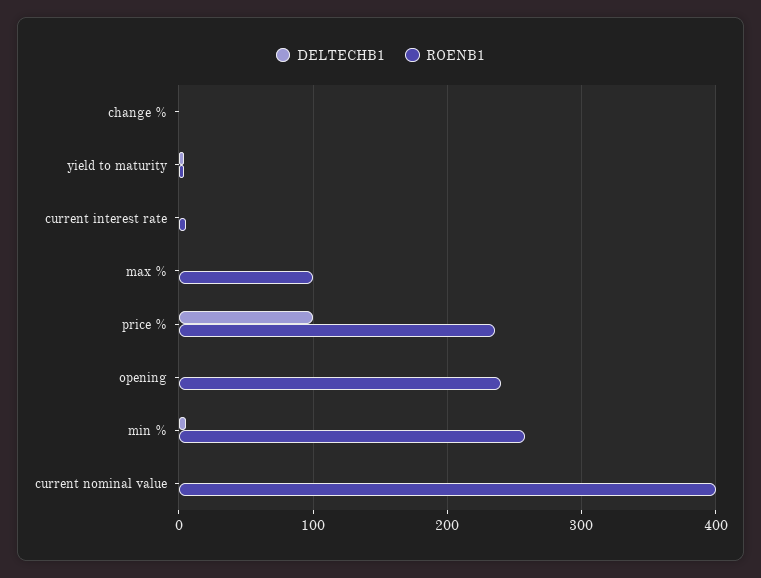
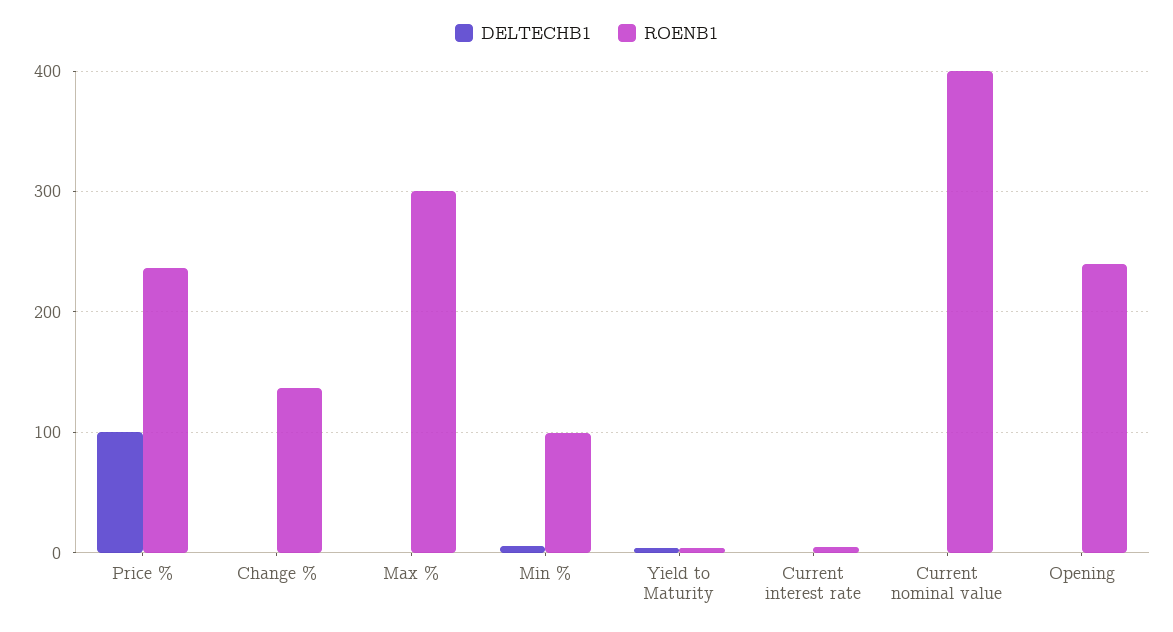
  {
    "DELTECHB1": {
      "change %": 0,
      "yield to maturity": 0,
      "current interest rate": 0,
      "max %": 0,
      "price %": 100,
      "opening": 0,
      "min %": 10,
      "current nominal value": 0
    },
    "ROENB1": {
-     "change %": 0,
+     "change %": 140,
      "yield to maturity": 0,
      "current interest rate": 10,
-     "max %": 100,
+     "max %": 300,
      "price %": 240,
      "opening": 240,
-     "min %": 260,
+     "min %": 100,
      "current nominal value": 400
    }
  }

